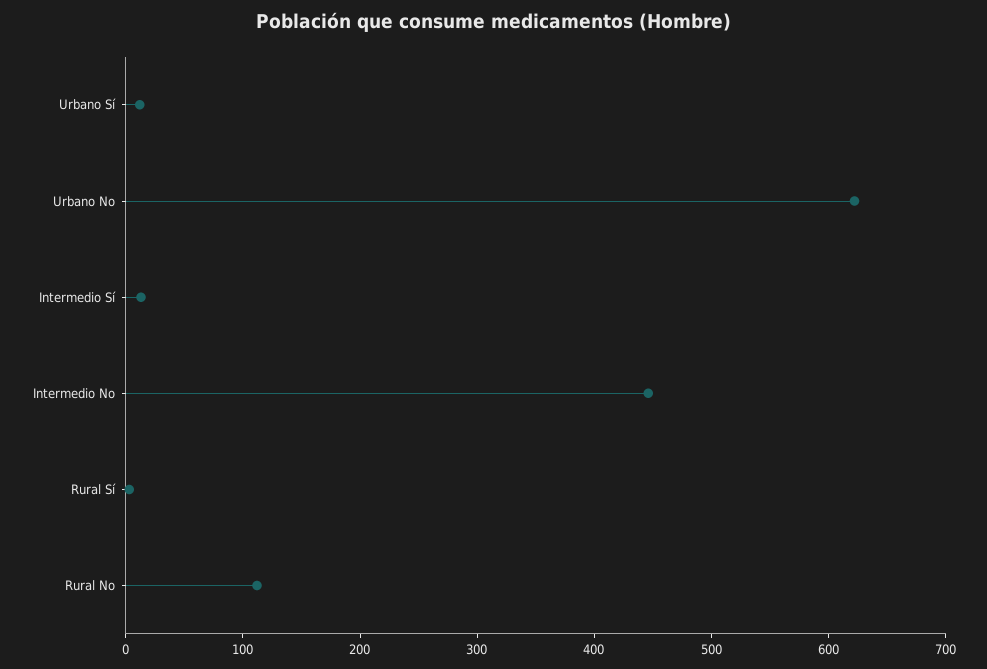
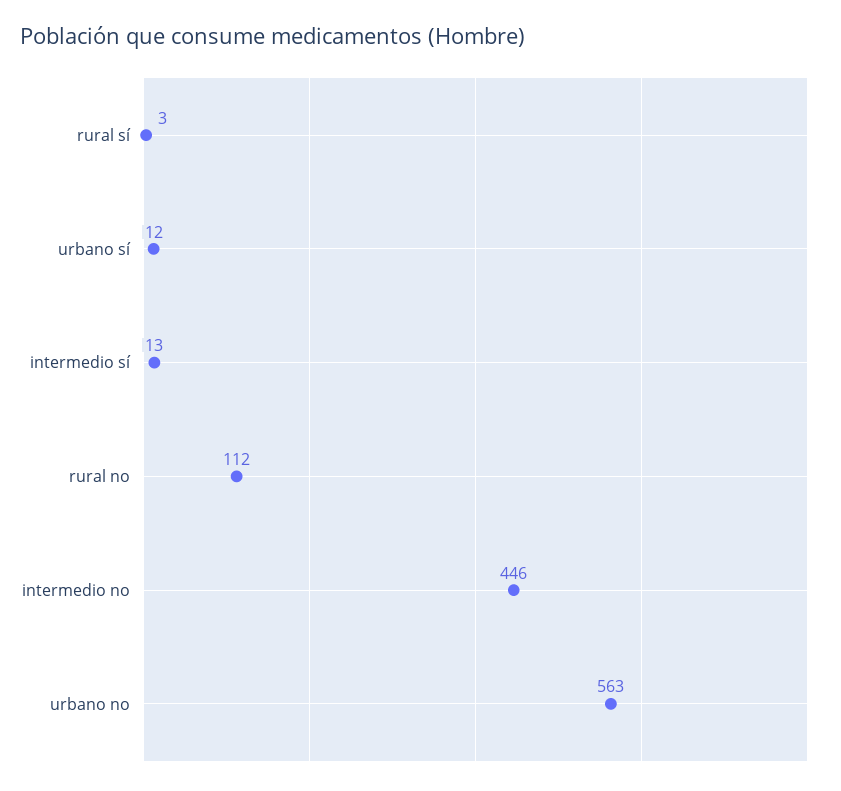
  {
    "Urbano Sí": 12,
-   "Urbano No": 620,
+   "Urbano No": 563,
    "Intermedio Sí": 13,
    "Intermedio No": 446,
    "Rural Sí": 3,
    "Rural No": 112
  }

